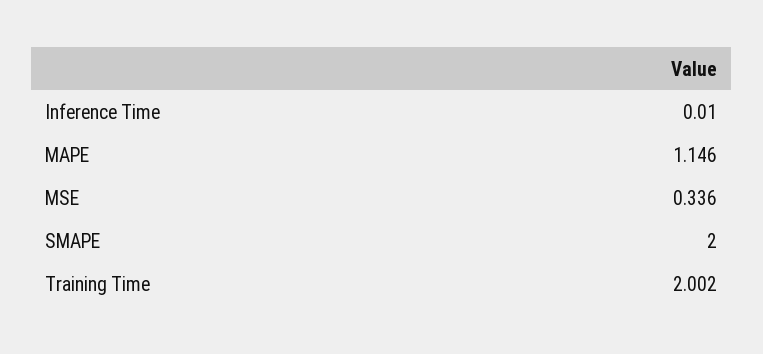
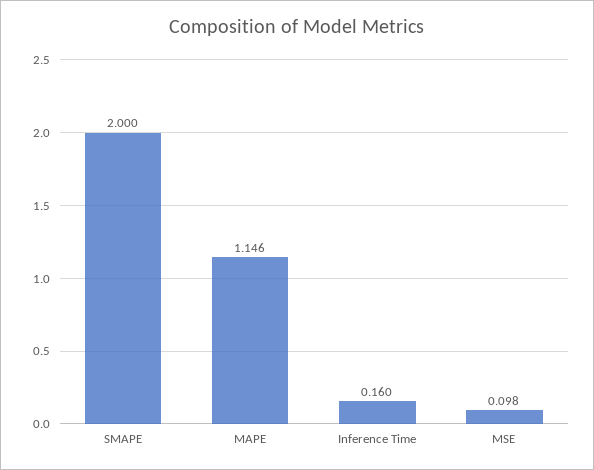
  {
-   "Inference Time": 0.01,
+   "Inference Time": 0.16,
    "MAPE": 1.146,
-   "MSE": 0.336,
+   "MSE": 0.098,
-   "SMAPE": 2,
+   "SMAPE": 2
-   "Training Time": 2.002
  }

